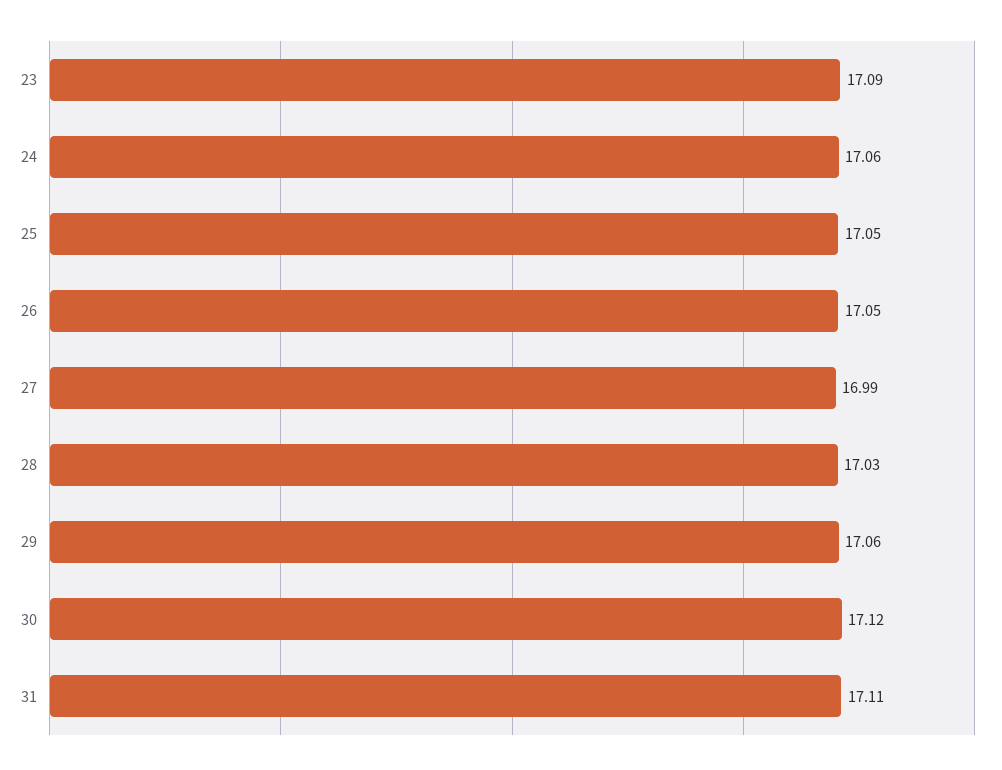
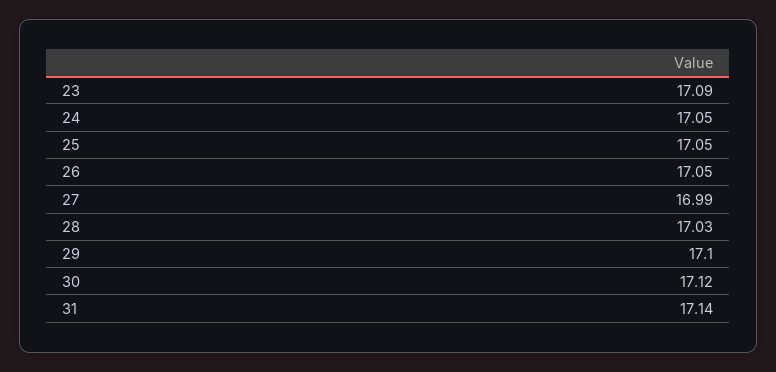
  {
    "23": 17.09,
-   "24": 17.06,
+   "24": 17.05,
    "25": 17.05,
    "26": 17.05,
    "27": 16.99,
    "28": 17.03,
-   "29": 17.06,
+   "29": 17.1,
    "30": 17.12,
-   "31": 17.11
+   "31": 17.14
  }

